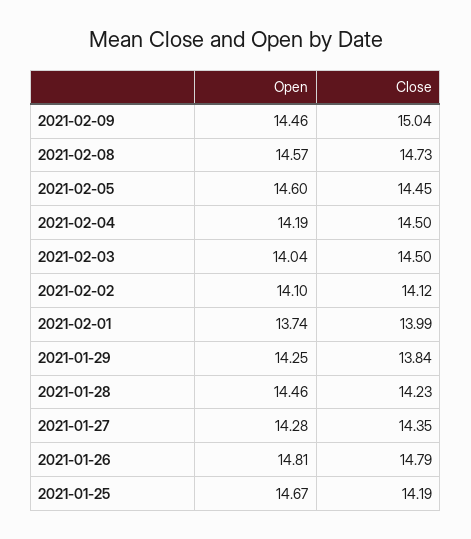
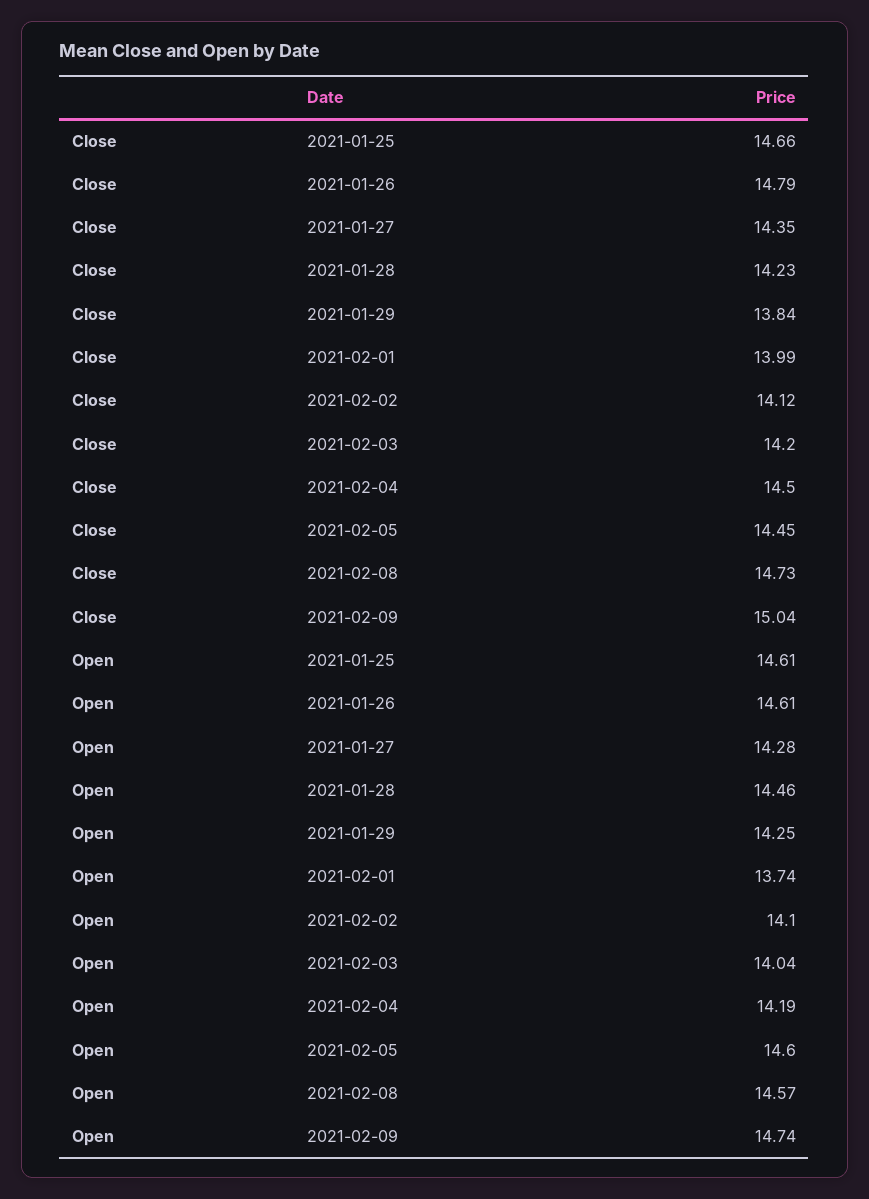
  {
    "Open": {
-     "2021-02-09": 14.46,
+     "2021-02-09": 14.74,
      "2021-02-08": 14.57,
      "2021-02-05": 14.6,
      "2021-02-04": 14.19,
      "2021-02-03": 14.04,
      "2021-02-02": 14.1,
      "2021-02-01": 13.74,
      "2021-01-29": 14.25,
      "2021-01-28": 14.46,
      "2021-01-27": 14.28,
-     "2021-01-26": 14.81,
+     "2021-01-26": 14.61,
-     "2021-01-25": 14.67
+     "2021-01-25": 14.61
    },
    "Close": {
      "2021-02-09": 15.04,
      "2021-02-08": 14.73,
      "2021-02-05": 14.45,
      "2021-02-04": 14.5,
-     "2021-02-03": 14.5,
+     "2021-02-03": 14.2,
      "2021-02-02": 14.12,
      "2021-02-01": 13.99,
      "2021-01-29": 13.84,
      "2021-01-28": 14.23,
      "2021-01-27": 14.35,
      "2021-01-26": 14.79,
-     "2021-01-25": 14.19
+     "2021-01-25": 14.66
    }
  }

